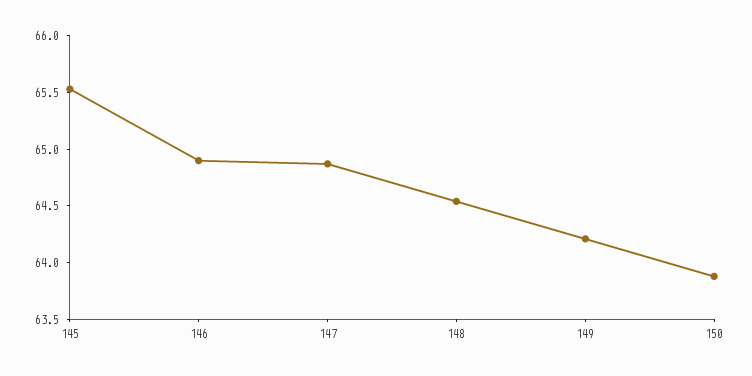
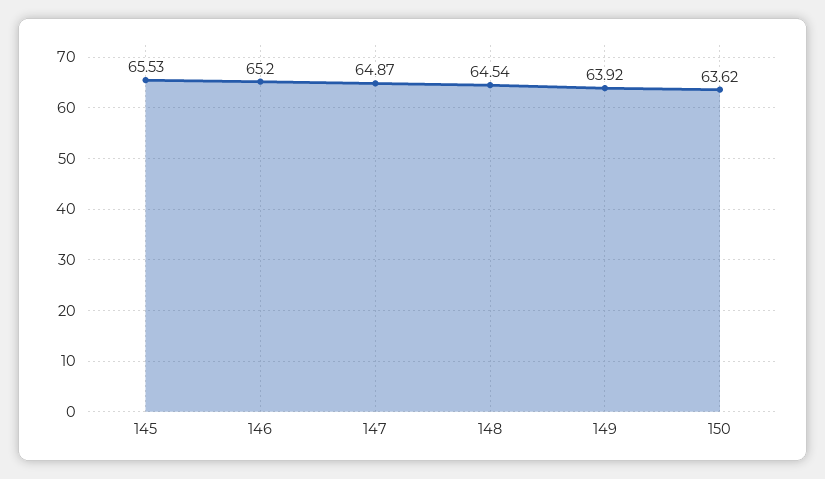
  {
    "145": 65.53,
-   "146": 64.9,
+   "146": 65.2,
    "147": 64.87,
    "148": 64.54,
-   "149": 64.2,
+   "149": 63.92,
-   "150": 63.9
+   "150": 63.62
  }

